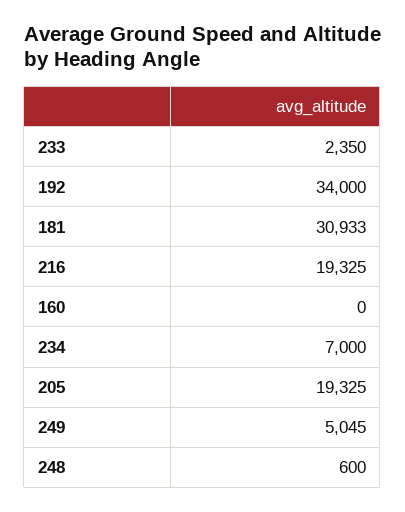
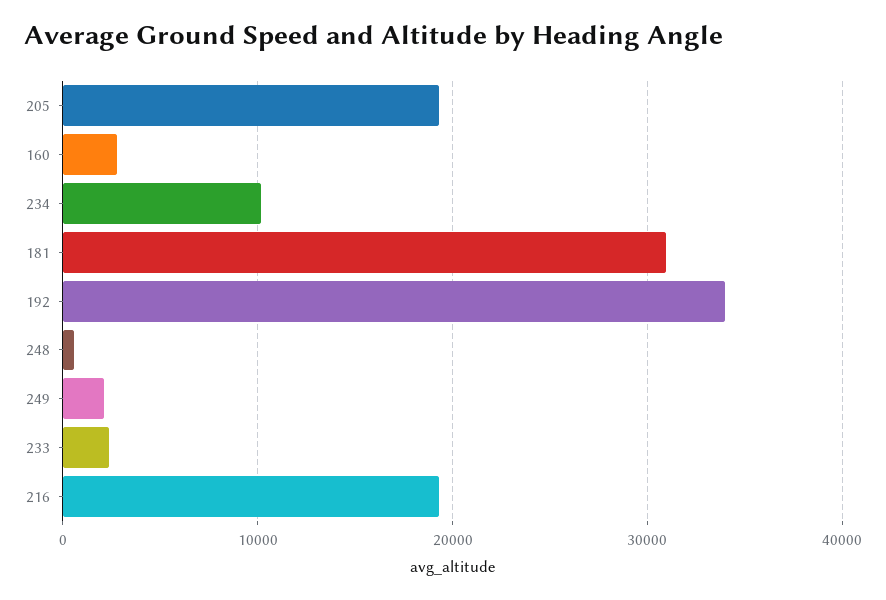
  {
    "233": 2350,
    "192": 34000,
    "181": 30933,
    "216": 19325,
-   "160": 0,
+   "160": 3000,
-   "234": 7000,
+   "234": 10000,
    "205": 19325,
-   "249": 5045,
+   "249": 2000,
    "248": 600
  }

